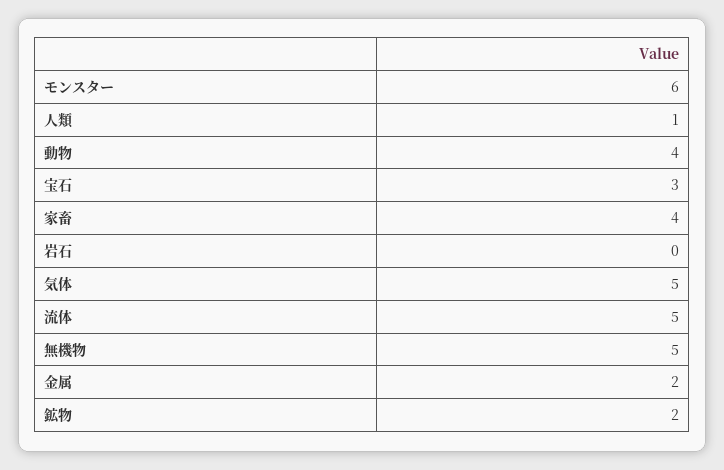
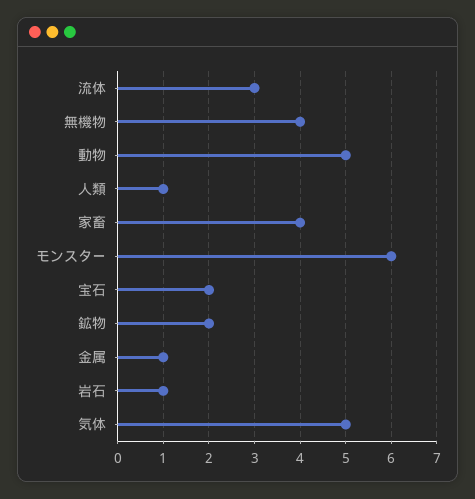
  {
    "モンスター": 6,
    "人類": 1,
-   "動物": 4,
+   "動物": 5,
-   "宝石": 3,
+   "宝石": 2,
    "家畜": 4,
-   "岩石": 0,
+   "岩石": 1,
    "気体": 5,
-   "流体": 5,
+   "流体": 3,
-   "無機物": 5,
+   "無機物": 4,
-   "金属": 2,
+   "金属": 1,
    "鉱物": 2
  }

